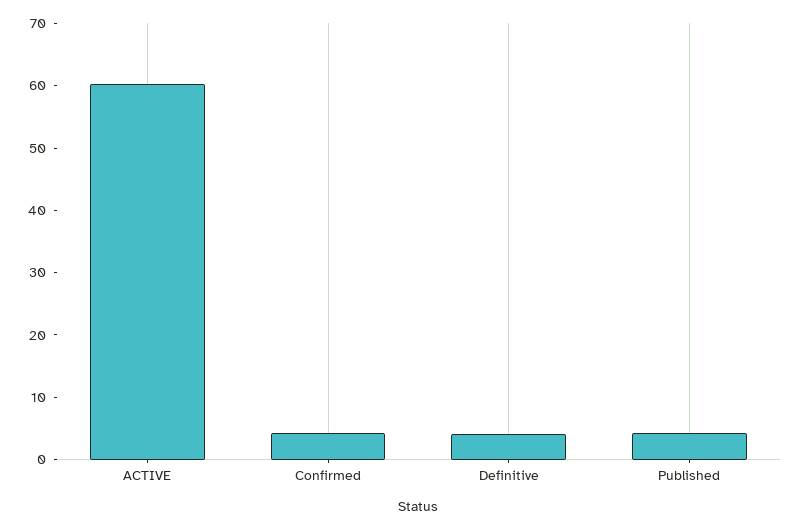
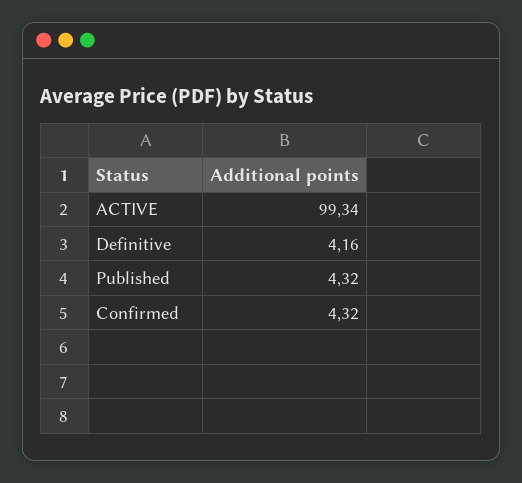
  {
-   "ACTIVE": 60,
+   "ACTIVE": 99.34,
    "Confirmed": 4.32,
    "Definitive": 4.16,
    "Published": 4.32
  }

